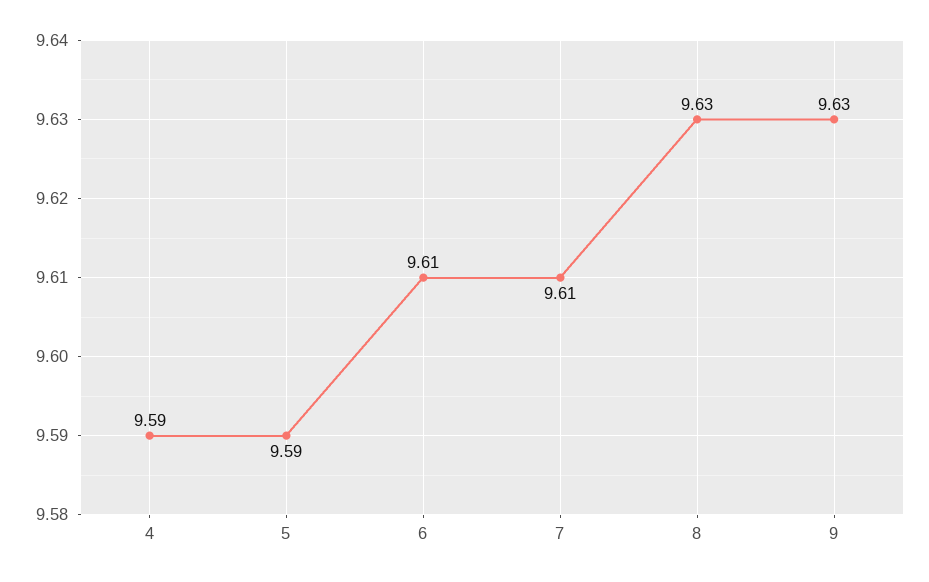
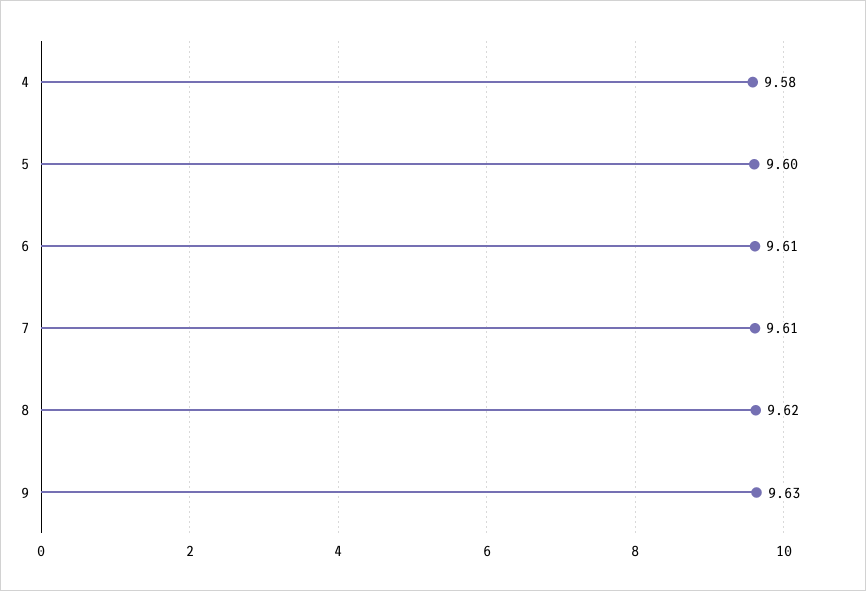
  {
-   "4": 9.59,
+   "4": 9.58,
-   "5": 9.59,
+   "5": 9.6,
    "6": 9.61,
    "7": 9.61,
-   "8": 9.63,
+   "8": 9.62,
    "9": 9.63
  }

